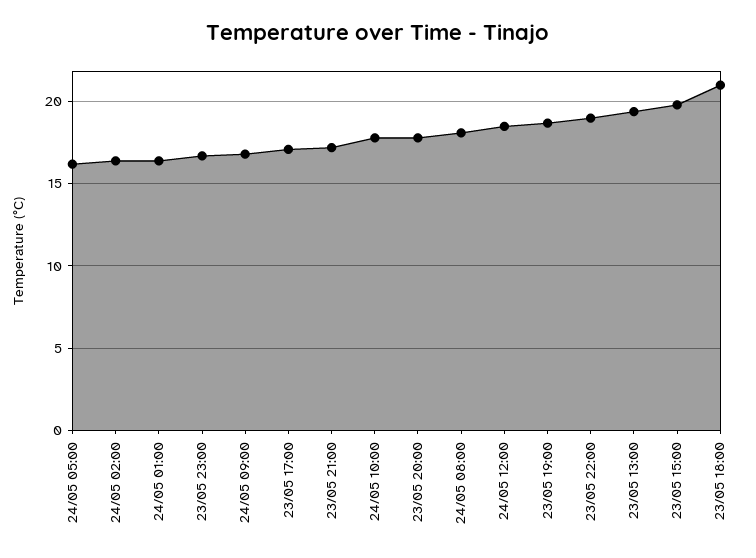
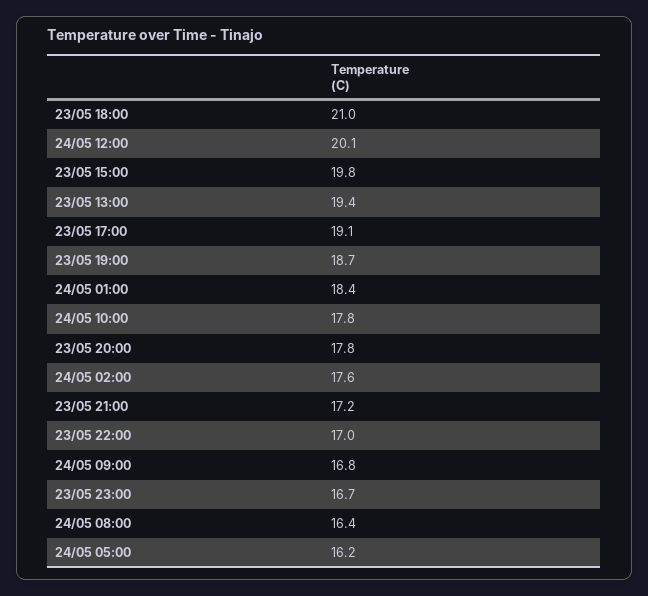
  {
    "24/05 05:00": 16.2,
-   "24/05 02:00": 16.5,
+   "24/05 02:00": 17.6,
-   "24/05 01:00": 16.5,
+   "24/05 01:00": 18.4,
    "23/05 23:00": 16.7,
    "24/05 09:00": 16.8,
-   "23/05 17:00": 17,
+   "23/05 17:00": 19.1,
    "23/05 21:00": 17.2,
    "24/05 10:00": 17.8,
    "23/05 20:00": 17.8,
-   "24/05 08:00": 18,
+   "24/05 08:00": 16.4,
-   "24/05 12:00": 18.5,
+   "24/05 12:00": 20.1,
    "23/05 19:00": 18.7,
-   "23/05 22:00": 19,
+   "23/05 22:00": 17,
    "23/05 13:00": 19.4,
    "23/05 15:00": 19.8,
    "23/05 18:00": 21
  }

